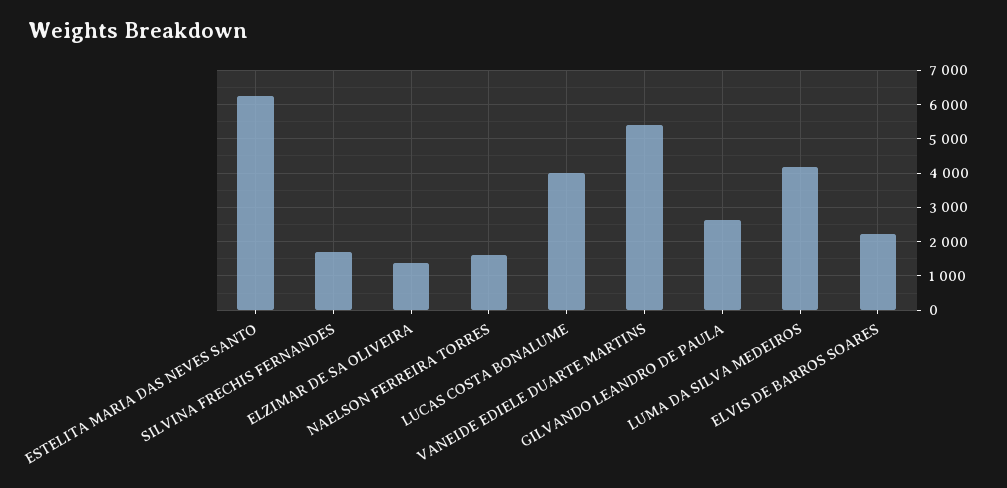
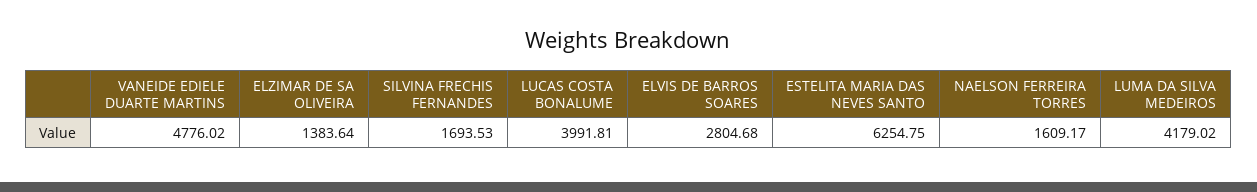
  {
    "ESTELITA MARIA DAS NEVES SANTO": 6254.75,
    "SILVINA FRECHIS FERNANDES": 1693.53,
    "ELZIMAR DE SA OLIVEIRA": 1383.64,
    "NAELSON FERREIRA TORRES": 1609.17,
    "LUCAS COSTA BONALUME": 3991.81,
-   "VANEIDE EDIELE DUARTE MARTINS": 5400,
+   "VANEIDE EDIELE DUARTE MARTINS": 4776.02,
-   "GILVANDO LEANDRO DE PAULA": 2600,
    "LUMA DA SILVA MEDEIROS": 4179.02,
-   "ELVIS DE BARROS SOARES": 2200
+   "ELVIS DE BARROS SOARES": 2804.68
  }

